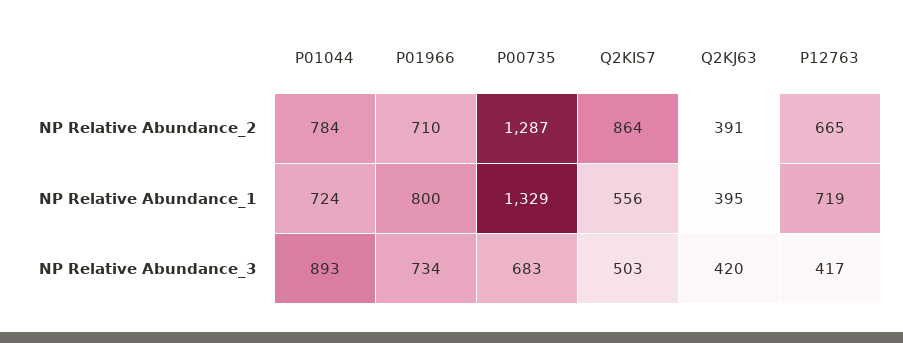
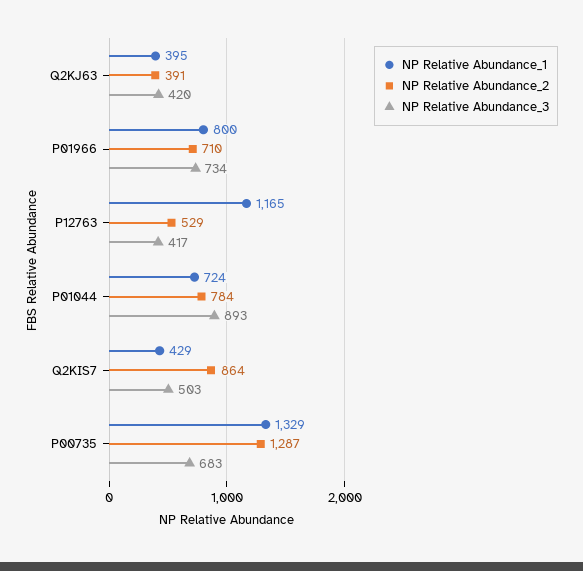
  {
    "NP Relative Abundance_2": {
      "P01044": 784,
      "P01966": 710,
      "P00735": 1287,
      "Q2KIS7": 864,
      "Q2KJ63": 391,
-     "P12763": 665
+     "P12763": 529
    },
    "NP Relative Abundance_1": {
      "P01044": 724,
      "P01966": 800,
      "P00735": 1329,
-     "Q2KIS7": 556,
+     "Q2KIS7": 429,
      "Q2KJ63": 395,
-     "P12763": 719
+     "P12763": 1165
    },
    "NP Relative Abundance_3": {
      "P01044": 893,
      "P01966": 734,
      "P00735": 683,
      "Q2KIS7": 503,
      "Q2KJ63": 420,
      "P12763": 417
    }
  }

